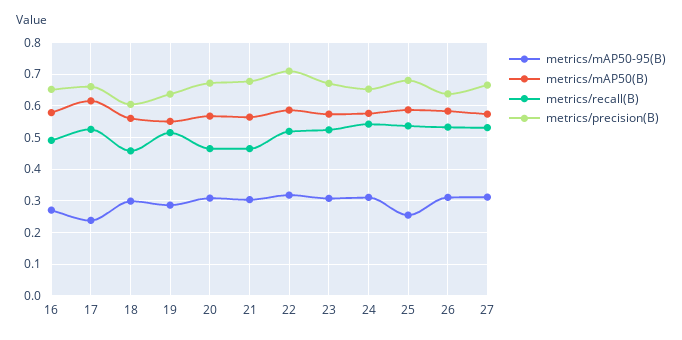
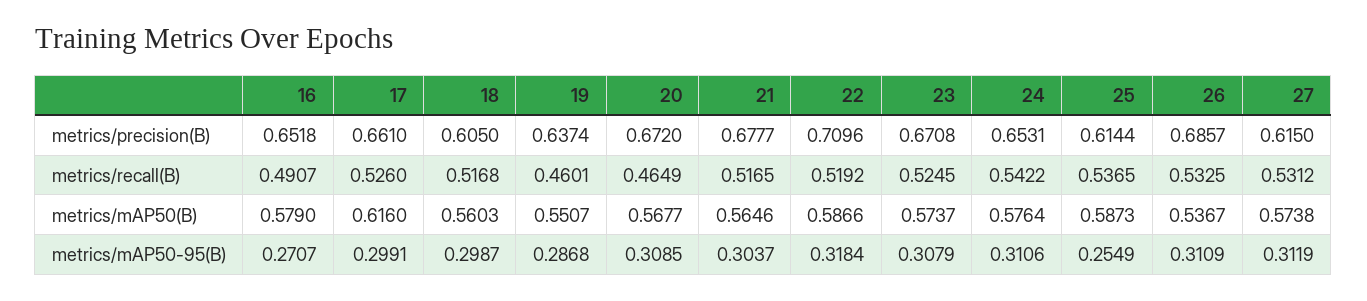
  {
    "metrics/mAP50-95(B)": {
      "16": 0.2707,
-     "17": 0.24,
+     "17": 0.2991,
      "18": 0.2987,
      "19": 0.2868,
      "20": 0.3085,
      "21": 0.3037,
      "22": 0.3184,
      "23": 0.3079,
      "24": 0.3106,
      "25": 0.2549,
      "26": 0.3109,
      "27": 0.3119
    },
    "metrics/mAP50(B)": {
      "16": 0.579,
      "17": 0.616,
      "18": 0.5603,
      "19": 0.5507,
      "20": 0.5677,
      "21": 0.5646,
      "22": 0.5866,
      "23": 0.5737,
      "24": 0.5764,
      "25": 0.5873,
-     "26": 0.58,
+     "26": 0.5367,
      "27": 0.5738
    },
    "metrics/recall(B)": {
      "16": 0.4907,
      "17": 0.526,
-     "18": 0.46,
+     "18": 0.5168,
-     "19": 0.52,
+     "19": 0.4601,
      "20": 0.4649,
-     "21": 0.46,
+     "21": 0.5165,
      "22": 0.5192,
      "23": 0.5245,
      "24": 0.5422,
      "25": 0.5365,
      "26": 0.5325,
      "27": 0.5312
    },
    "metrics/precision(B)": {
      "16": 0.6518,
      "17": 0.661,
      "18": 0.605,
      "19": 0.6374,
      "20": 0.672,
      "21": 0.6777,
      "22": 0.7096,
      "23": 0.6708,
      "24": 0.6531,
-     "25": 0.68,
+     "25": 0.6144,
-     "26": 0.64,
+     "26": 0.6857,
-     "27": 0.66
+     "27": 0.615
    }
  }

